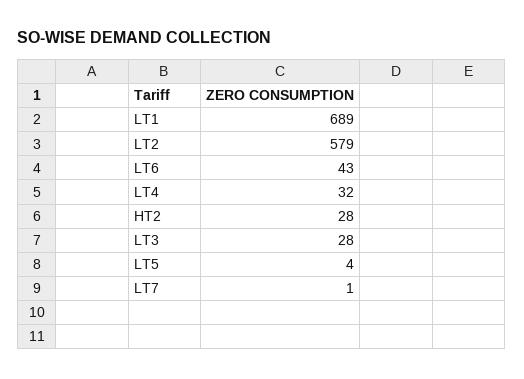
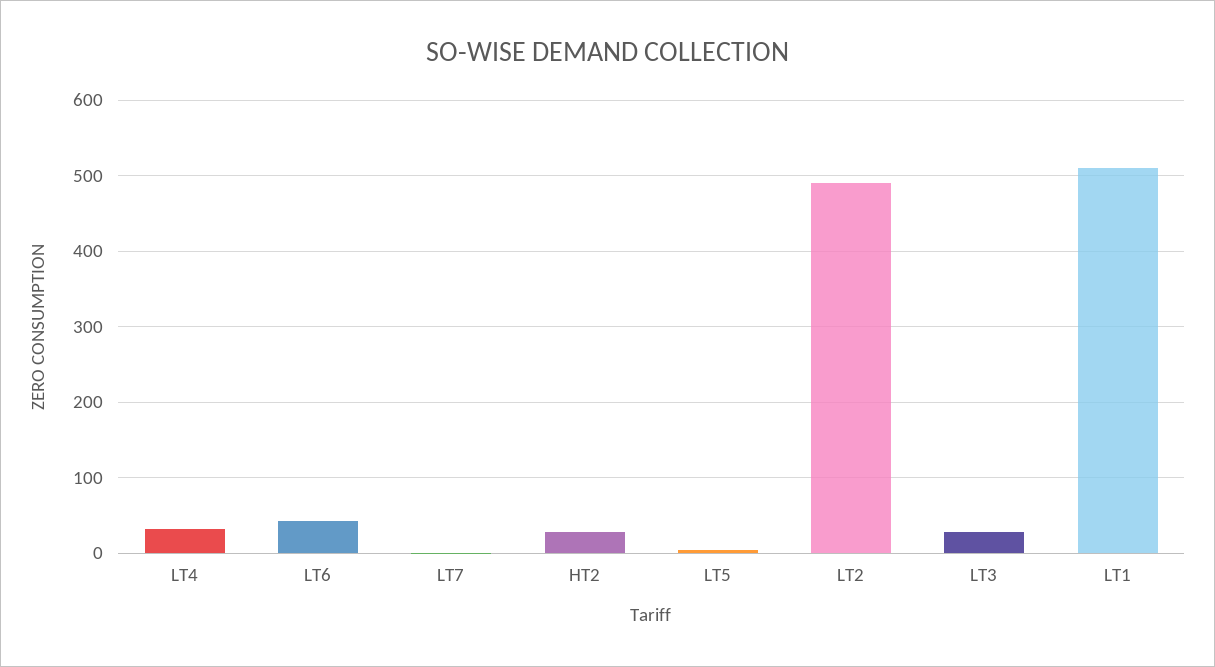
  {
-   "LT1": 689,
+   "LT1": 510,
-   "LT2": 579,
+   "LT2": 490,
    "LT6": 43,
    "LT4": 32,
    "HT2": 28,
    "LT3": 28,
    "LT5": 4,
    "LT7": 1
  }

